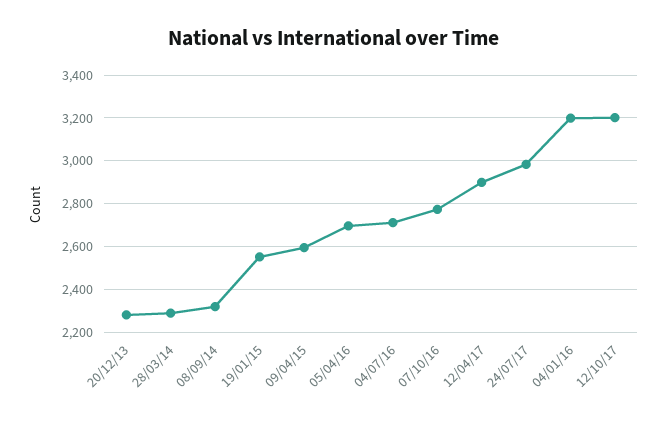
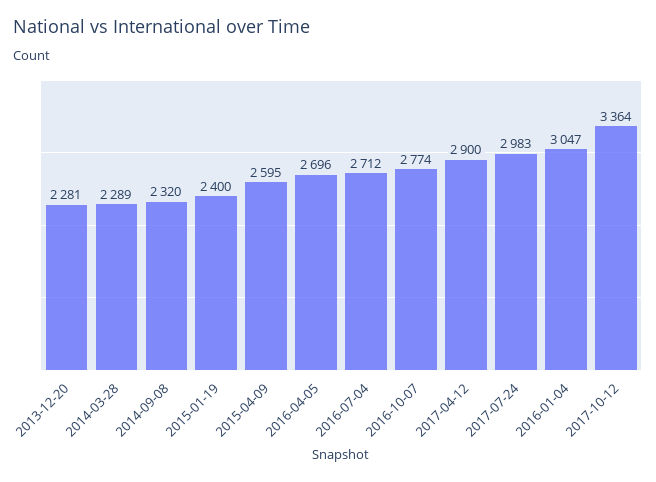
  {
    "20/12/13": 2281,
    "28/03/14": 2289,
    "08/09/14": 2320,
-   "19/01/15": 2550,
+   "19/01/15": 2400,
    "09/04/15": 2595,
    "05/04/16": 2696,
    "04/07/16": 2712,
    "07/10/16": 2774,
    "12/04/17": 2900,
    "24/07/17": 2983,
-   "04/01/16": 3200,
+   "04/01/16": 3047,
-   "12/10/17": 3200
+   "12/10/17": 3364
  }

